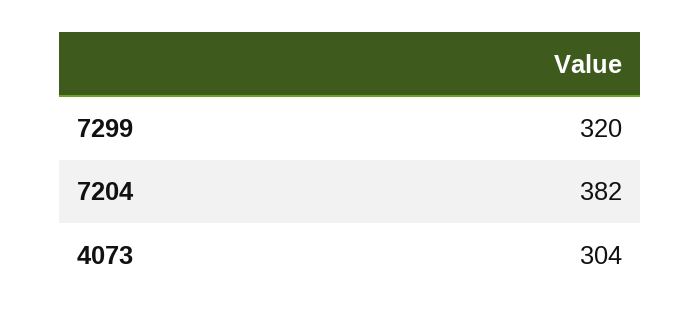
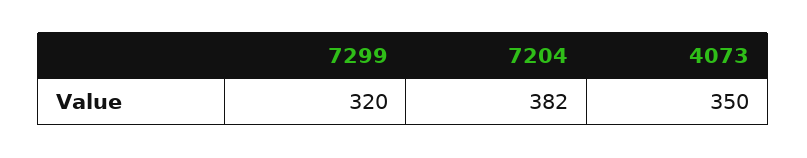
  {
    "7299": 320,
    "7204": 382,
-   "4073": 304
+   "4073": 350
  }

